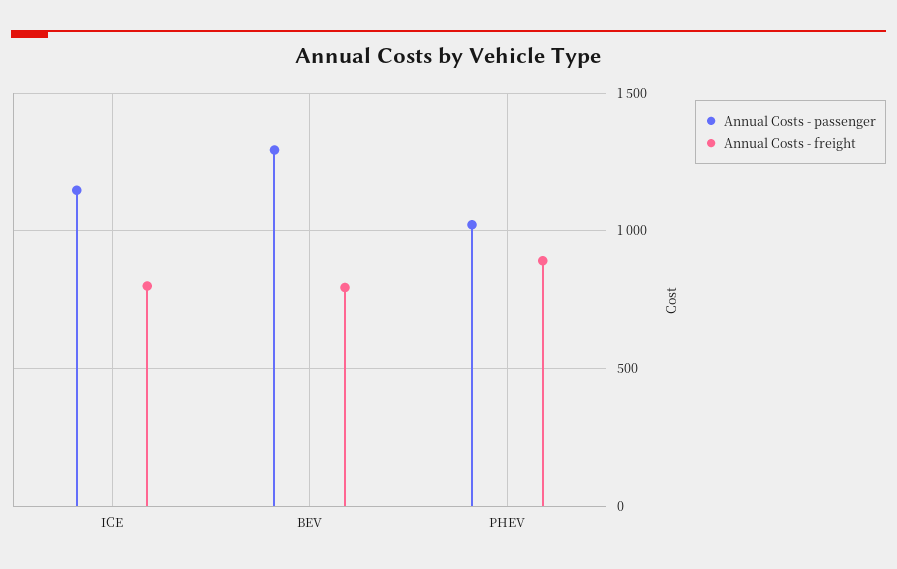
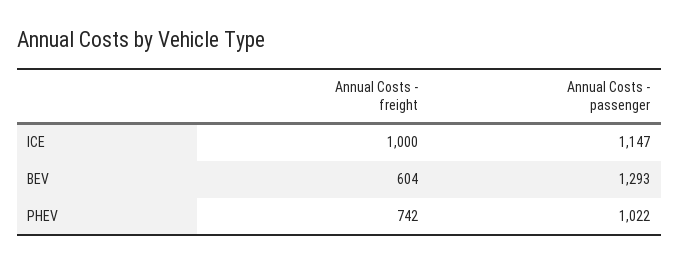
  {
    "Annual Costs - passenger": {
      "ICE": 1147,
      "BEV": 1293,
      "PHEV": 1022
    },
    "Annual Costs - freight": {
-     "ICE": 800,
+     "ICE": 1000,
-     "BEV": 800,
+     "BEV": 604,
-     "PHEV": 900
+     "PHEV": 742
    }
  }

